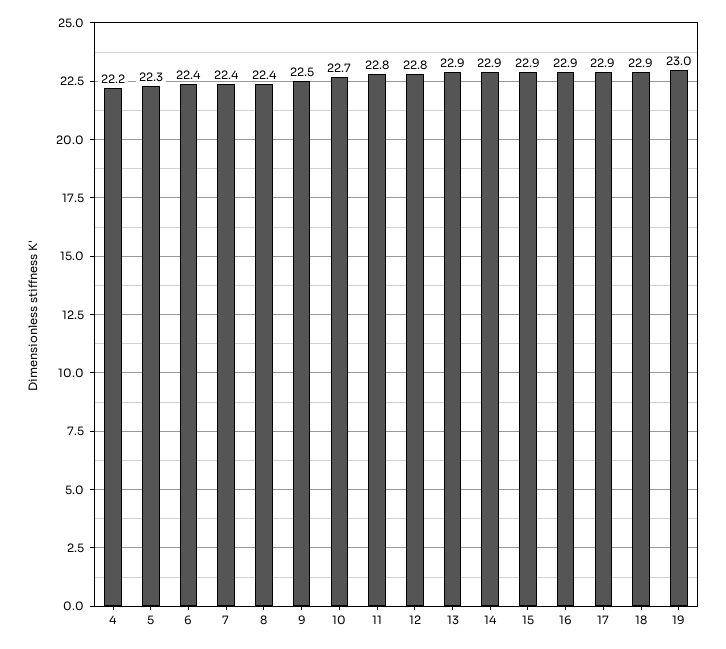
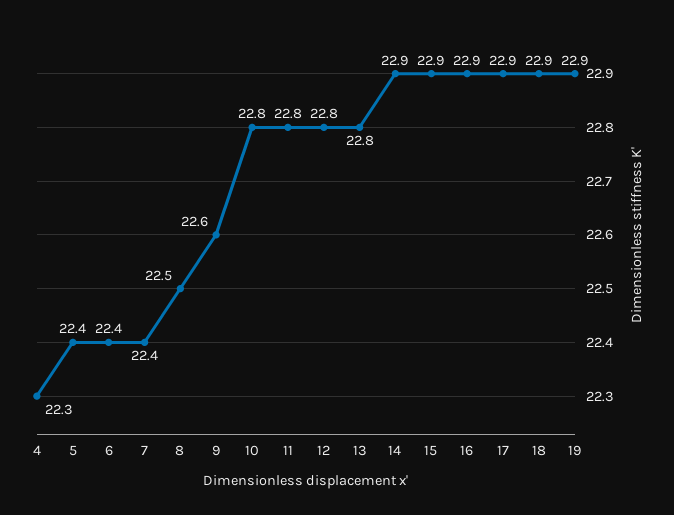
  {
-   "4": 22.2,
+   "4": 22.3,
-   "5": 22.3,
+   "5": 22.4,
    "6": 22.4,
    "7": 22.4,
-   "8": 22.4,
+   "8": 22.5,
-   "9": 22.5,
+   "9": 22.6,
-   "10": 22.7,
+   "10": 22.8,
    "11": 22.8,
    "12": 22.8,
-   "13": 22.9,
+   "13": 22.8,
    "14": 22.9,
    "15": 22.9,
    "16": 22.9,
    "17": 22.9,
    "18": 22.9,
-   "19": 23
+   "19": 22.9
  }

